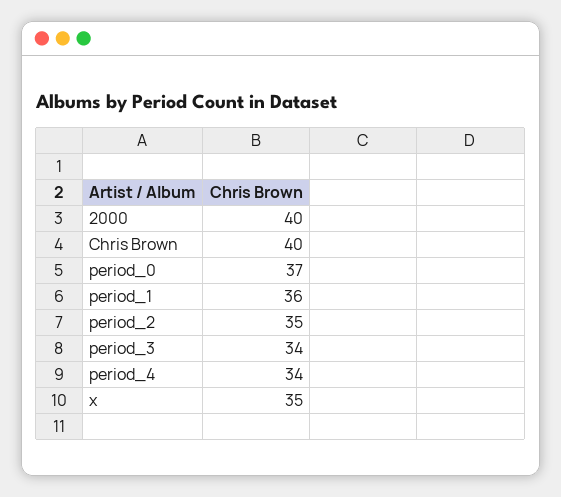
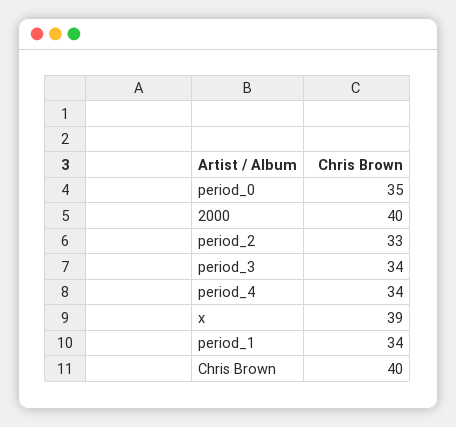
  {
    "2000": 40,
    "Chris Brown": 40,
-   "period_0": 37,
+   "period_0": 35,
-   "period_1": 36,
+   "period_1": 34,
-   "period_2": 35,
+   "period_2": 33,
    "period_3": 34,
    "period_4": 34,
-   "x": 35
+   "x": 39
  }

